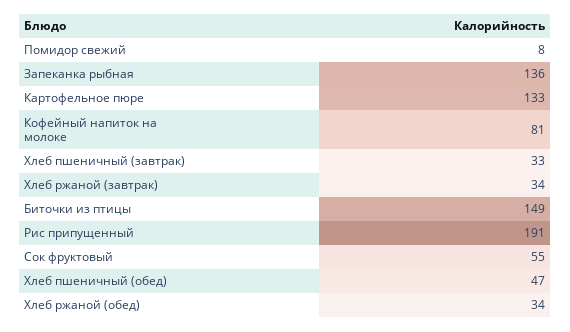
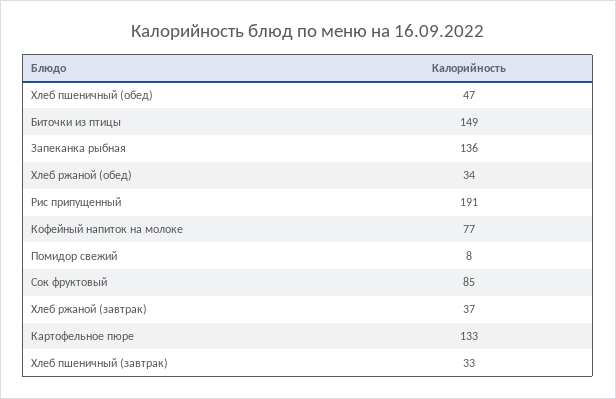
  {
    "Помидор свежий": 8,
    "Запеканка рыбная": 136,
    "Картофельное пюре": 133,
-   "Кофейный напиток на молоке": 81,
+   "Кофейный напиток на молоке": 77,
    "Хлеб пшеничный (завтрак)": 33,
-   "Хлеб ржаной (завтрак)": 34,
+   "Хлеб ржаной (завтрак)": 37,
    "Биточки из птицы": 149,
    "Рис припущенный": 191,
-   "Сок фруктовый": 55,
+   "Сок фруктовый": 85,
    "Хлеб пшеничный (обед)": 47,
    "Хлеб ржаной (обед)": 34
  }

